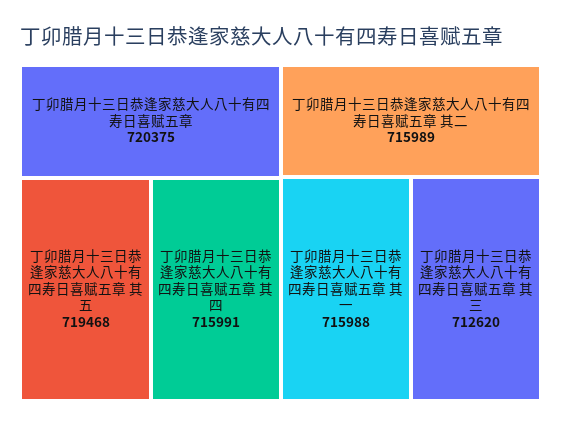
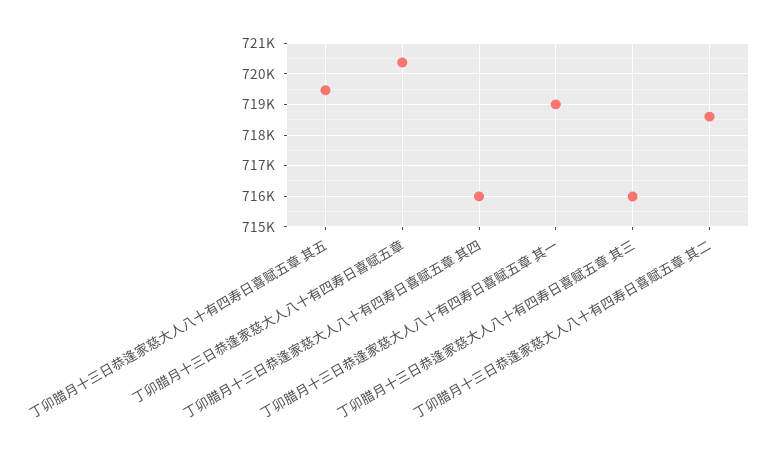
  {
    "丁卯腊月十三日恭逢家慈大人八十有四寿日喜赋五章": 720375,
    "丁卯腊月十三日恭逢家慈大人八十有四寿日喜赋五章 其五": 719468,
    "丁卯腊月十三日恭逢家慈大人八十有四寿日喜赋五章 其四": 715991,
-   "丁卯腊月十三日恭逢家慈大人八十有四寿日喜赋五章 其二": 715989,
+   "丁卯腊月十三日恭逢家慈大人八十有四寿日喜赋五章 其二": 718600,
-   "丁卯腊月十三日恭逢家慈大人八十有四寿日喜赋五章 其一": 715988,
+   "丁卯腊月十三日恭逢家慈大人八十有四寿日喜赋五章 其一": 719000,
-   "丁卯腊月十三日恭逢家慈大人八十有四寿日喜赋五章 其三": 712620
+   "丁卯腊月十三日恭逢家慈大人八十有四寿日喜赋五章 其三": 716000
  }

